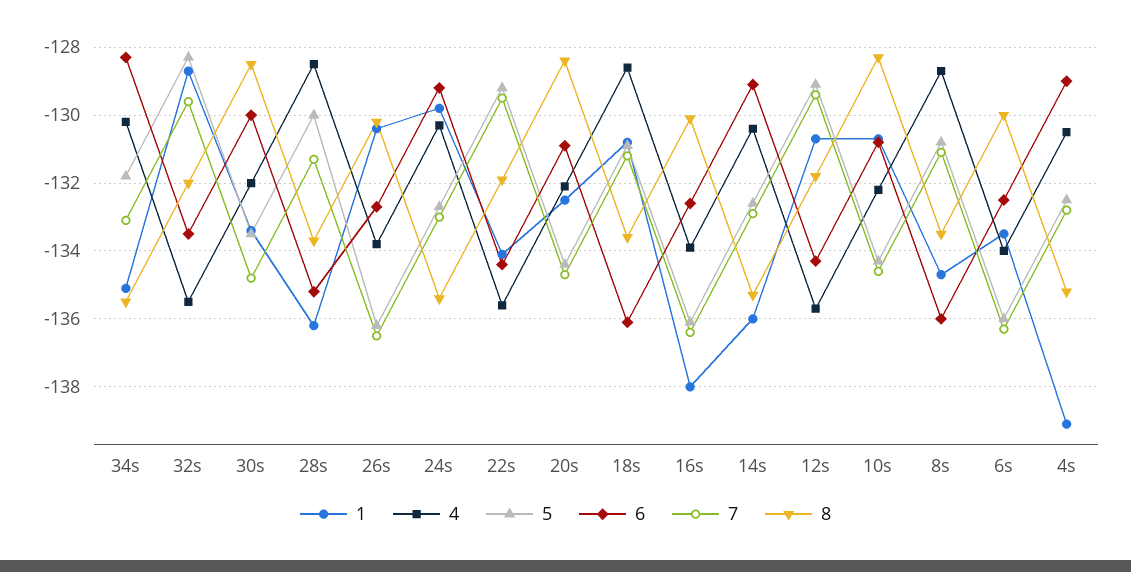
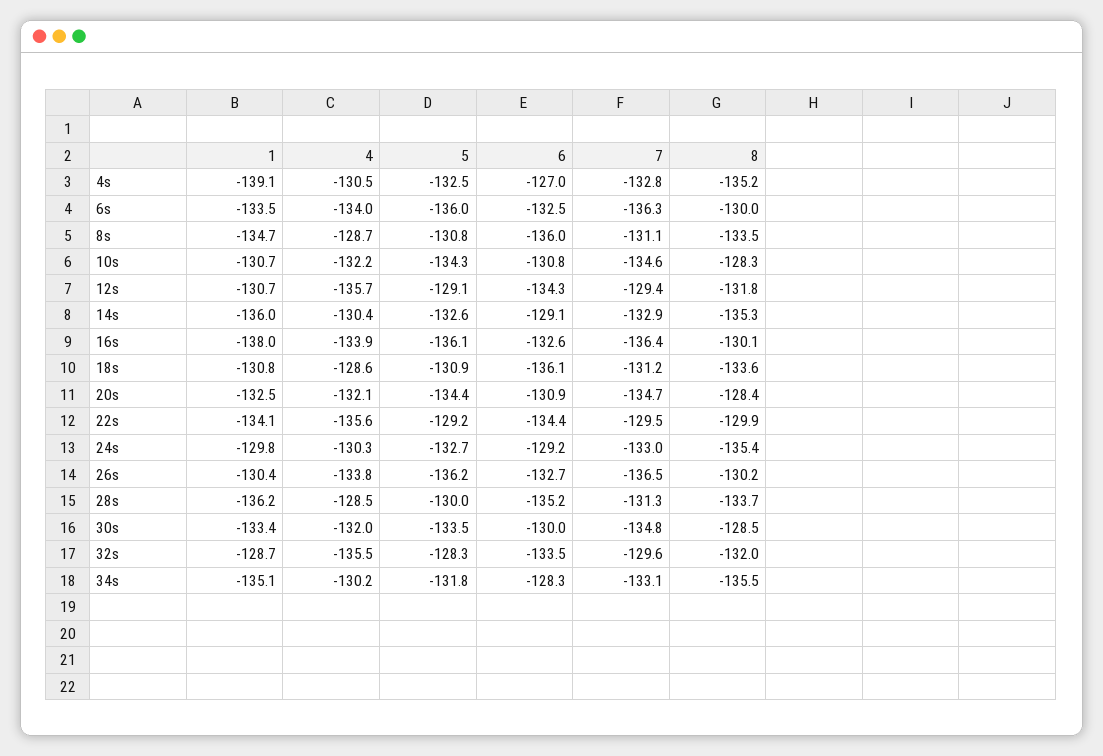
  {
    "1": {
      "34s": -135.1,
      "32s": -128.7,
      "30s": -133.4,
      "28s": -136.2,
      "26s": -130.4,
      "24s": -129.8,
      "22s": -134.1,
      "20s": -132.5,
      "18s": -130.8,
      "16s": -138,
      "14s": -136,
      "12s": -130.7,
      "10s": -130.7,
      "8s": -134.7,
      "6s": -133.5,
      "4s": -139.1
    },
    "4": {
      "34s": -130.2,
      "32s": -135.5,
      "30s": -132,
      "28s": -128.5,
      "26s": -133.8,
      "24s": -130.3,
      "22s": -135.6,
      "20s": -132.1,
      "18s": -128.6,
      "16s": -133.9,
      "14s": -130.4,
      "12s": -135.7,
      "10s": -132.2,
      "8s": -128.7,
      "6s": -134,
      "4s": -130.5
    },
    "5": {
      "34s": -131.8,
      "32s": -128.3,
      "30s": -133.5,
      "28s": -130,
      "26s": -136.2,
      "24s": -132.7,
      "22s": -129.2,
      "20s": -134.4,
      "18s": -130.9,
      "16s": -136.1,
      "14s": -132.6,
      "12s": -129.1,
      "10s": -134.3,
      "8s": -130.8,
      "6s": -136,
      "4s": -132.5
    },
    "6": {
      "34s": -128.3,
      "32s": -133.5,
      "30s": -130,
      "28s": -135.2,
      "26s": -132.7,
      "24s": -129.2,
      "22s": -134.4,
      "20s": -130.9,
      "18s": -136.1,
      "16s": -132.6,
      "14s": -129.1,
      "12s": -134.3,
      "10s": -130.8,
      "8s": -136,
      "6s": -132.5,
-     "4s": -129
+     "4s": -127
    },
    "7": {
      "34s": -133.1,
      "32s": -129.6,
      "30s": -134.8,
      "28s": -131.3,
      "26s": -136.5,
      "24s": -133,
      "22s": -129.5,
      "20s": -134.7,
      "18s": -131.2,
      "16s": -136.4,
      "14s": -132.9,
      "12s": -129.4,
      "10s": -134.6,
      "8s": -131.1,
      "6s": -136.3,
      "4s": -132.8
    },
    "8": {
      "34s": -135.5,
      "32s": -132,
      "30s": -128.5,
      "28s": -133.7,
      "26s": -130.2,
      "24s": -135.4,
-     "22s": -132,
+     "22s": -129.9,
      "20s": -128.4,
      "18s": -133.6,
      "16s": -130.1,
      "14s": -135.3,
      "12s": -131.8,
      "10s": -128.3,
      "8s": -133.5,
      "6s": -130,
      "4s": -135.2
    }
  }

